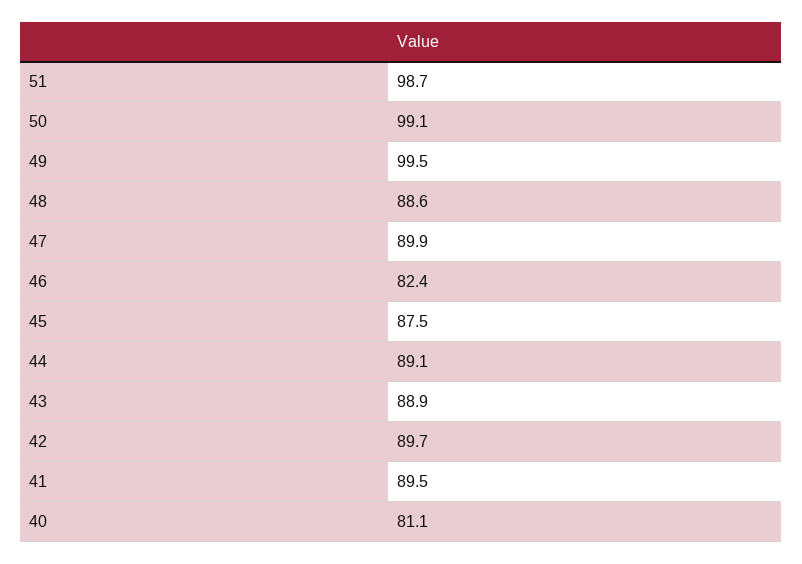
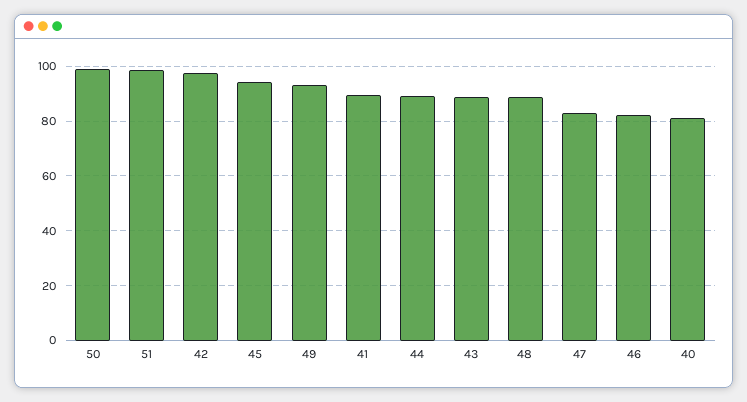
  {
    "51": 98.7,
    "50": 99.1,
-   "49": 99.5,
+   "49": 92.5,
    "48": 88.6,
-   "47": 89.9,
+   "47": 82.5,
    "46": 82.4,
-   "45": 87.5,
+   "45": 95,
    "44": 89.1,
    "43": 88.9,
-   "42": 89.7,
+   "42": 97.5,
    "41": 89.5,
    "40": 81.1
  }

